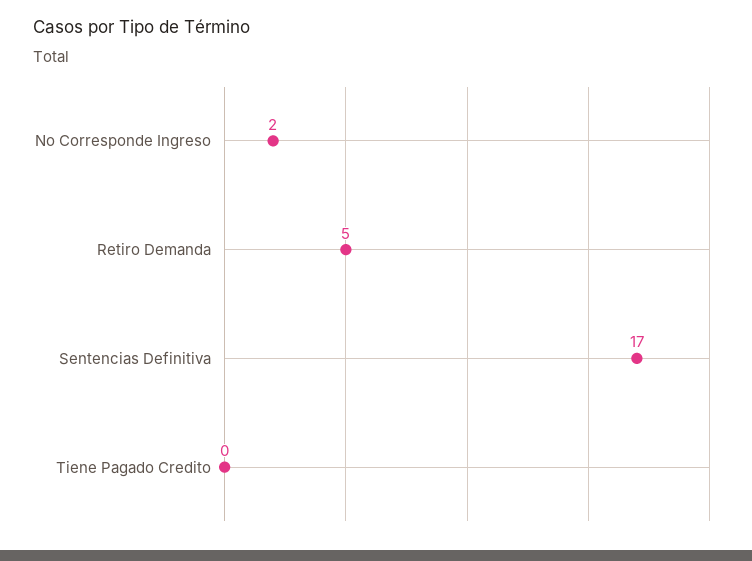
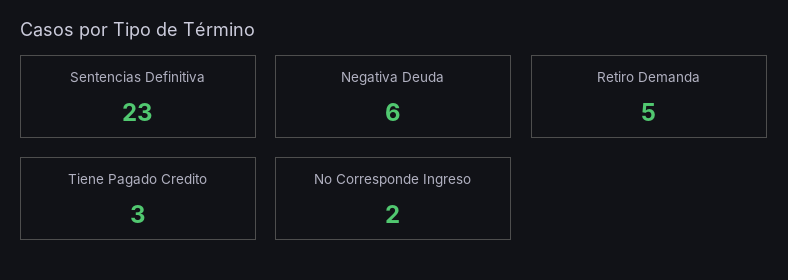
  {
    "No Corresponde Ingreso": 2,
    "Retiro Demanda": 5,
-   "Sentencias Definitiva": 17,
+   "Sentencias Definitiva": 23,
-   "Tiene Pagado Credito": 0
+   "Tiene Pagado Credito": 3,
+   "Negativa Deuda": 6
  }

